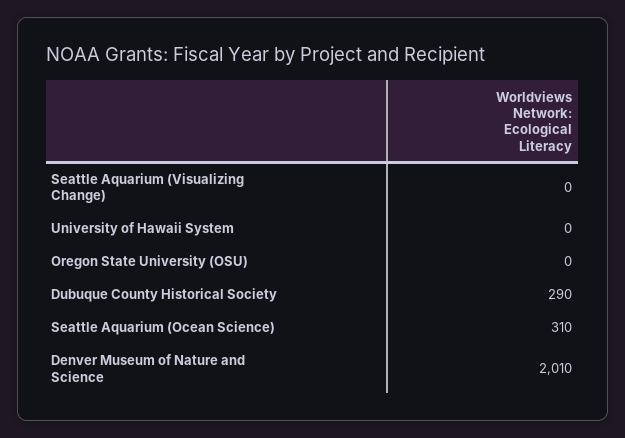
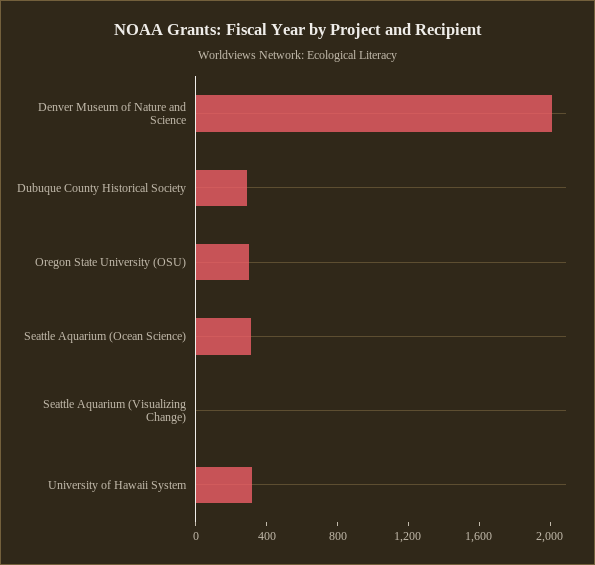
  {
    "Seattle Aquarium (Visualizing Change)": 0,
-   "University of Hawaii System": 0,
+   "University of Hawaii System": 300,
-   "Oregon State University (OSU)": 0,
+   "Oregon State University (OSU)": 300,
    "Dubuque County Historical Society": 290,
    "Seattle Aquarium (Ocean Science)": 310,
    "Denver Museum of Nature and Science": 2010
  }

